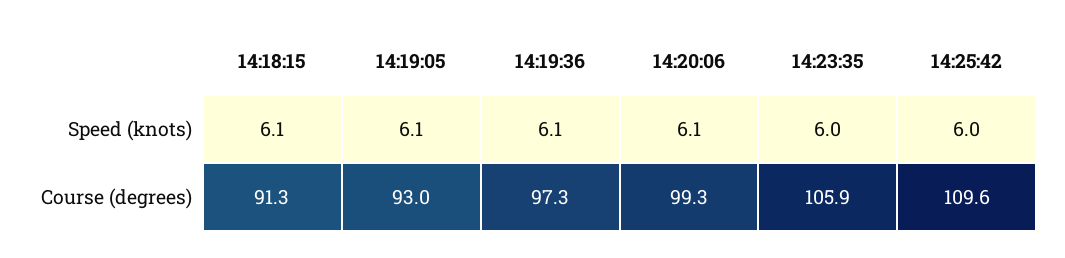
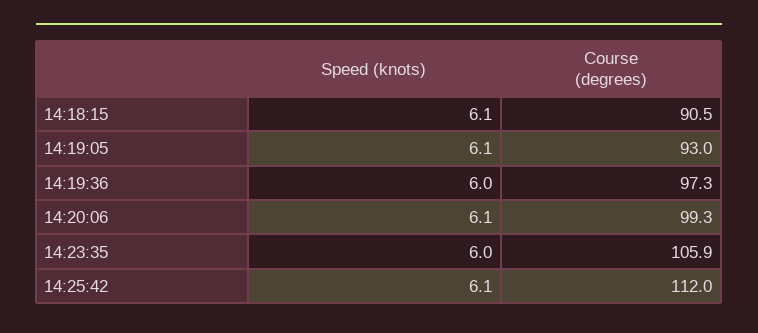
  {
    "14:18:15": {
      "Speed (knots)": 6.1,
-     "Course (degrees)": 91.3
+     "Course (degrees)": 90.5
    },
    "14:19:05": {
      "Speed (knots)": 6.1,
      "Course (degrees)": 93
    },
    "14:19:36": {
-     "Speed (knots)": 6.1,
+     "Speed (knots)": 6,
      "Course (degrees)": 97.3
    },
    "14:20:06": {
      "Speed (knots)": 6.1,
      "Course (degrees)": 99.3
    },
    "14:23:35": {
      "Speed (knots)": 6,
      "Course (degrees)": 105.9
    },
    "14:25:42": {
-     "Speed (knots)": 6,
+     "Speed (knots)": 6.1,
-     "Course (degrees)": 109.6
+     "Course (degrees)": 112
    }
  }

